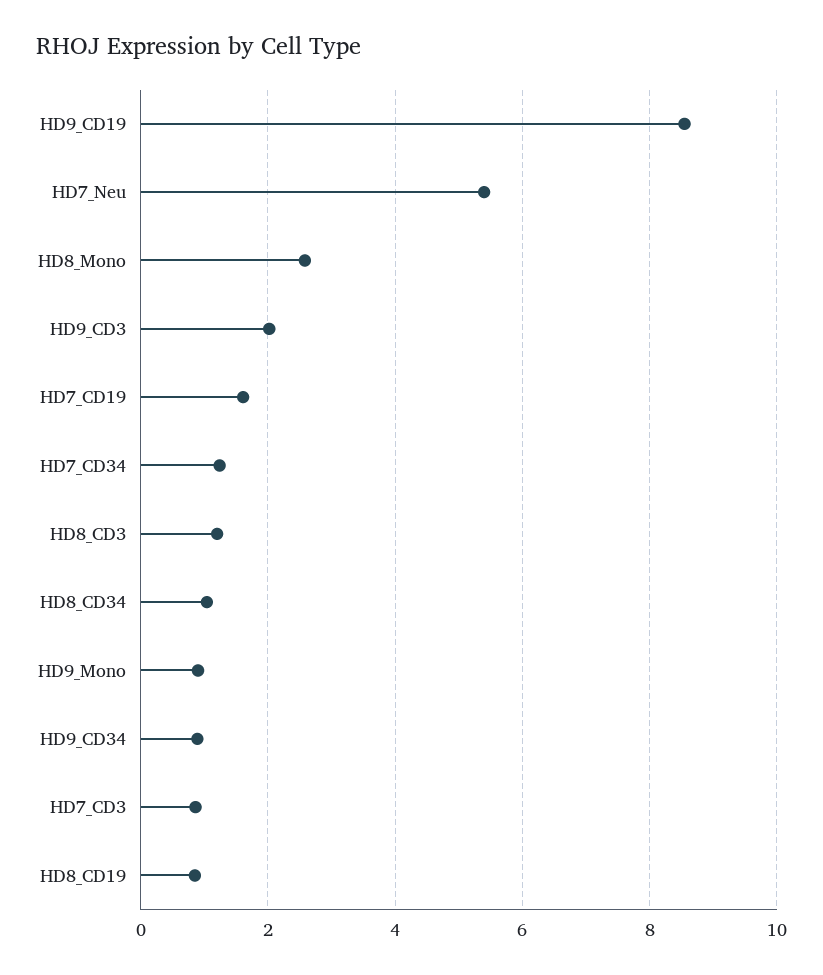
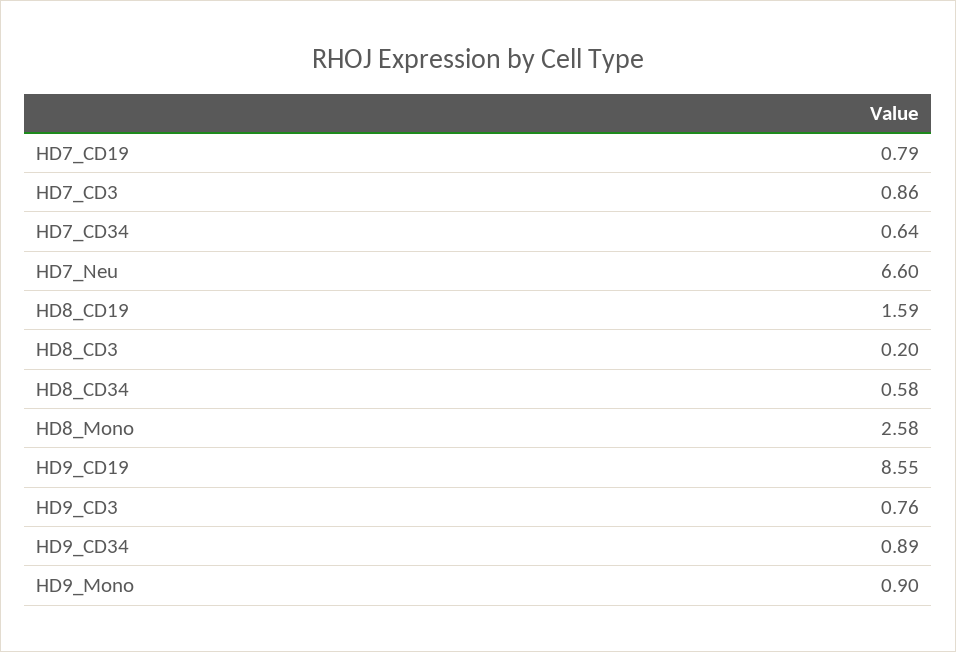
  {
    "HD9_CD19": 8.55,
-   "HD7_Neu": 5.4,
+   "HD7_Neu": 6.6,
    "HD8_Mono": 2.58,
-   "HD9_CD3": 2,
+   "HD9_CD3": 0.76,
-   "HD7_CD19": 1.6,
+   "HD7_CD19": 0.79,
-   "HD7_CD34": 1.2,
+   "HD7_CD34": 0.64,
-   "HD8_CD3": 1.2,
+   "HD8_CD3": 0.2,
-   "HD8_CD34": 1,
+   "HD8_CD34": 0.58,
    "HD9_Mono": 0.9,
    "HD9_CD34": 0.89,
    "HD7_CD3": 0.86,
-   "HD8_CD19": 0.8
+   "HD8_CD19": 1.59
  }

